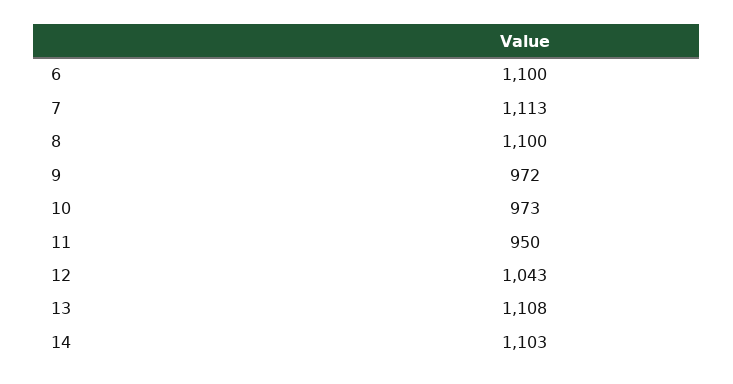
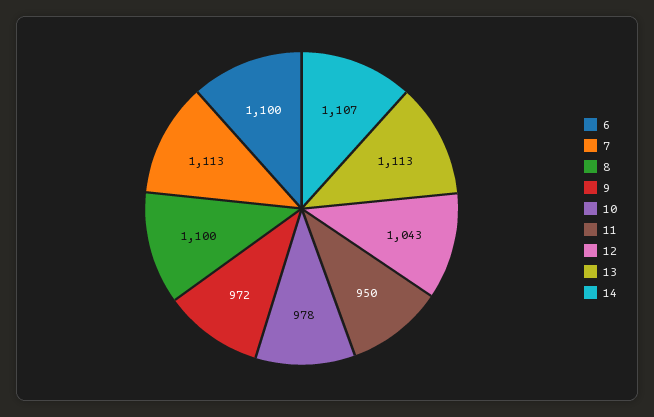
  {
    "6": 1100,
    "7": 1113,
    "8": 1100,
    "9": 972,
-   "10": 973,
+   "10": 978,
    "11": 950,
    "12": 1043,
-   "13": 1108,
+   "13": 1113,
-   "14": 1103
+   "14": 1107
  }

